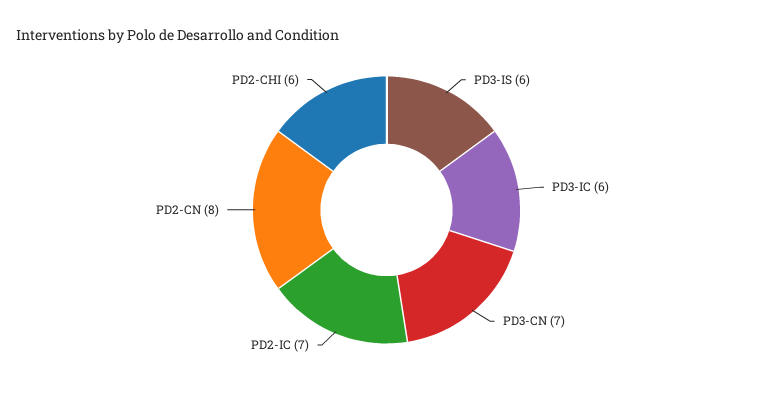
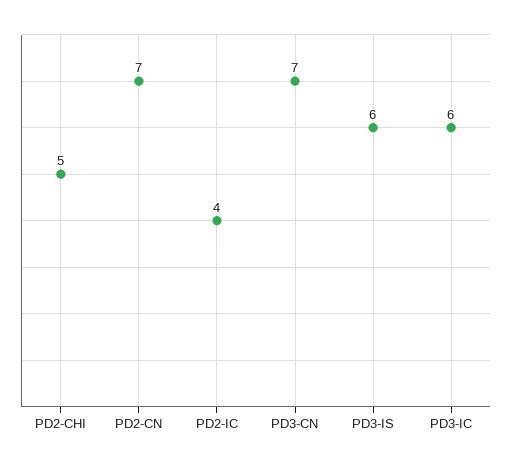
  {
    "PD3-IS": 6,
    "PD3-IC": 6,
    "PD3-CN": 7,
-   "PD2-IC": 7,
+   "PD2-IC": 4,
-   "PD2-CN": 8,
+   "PD2-CN": 7,
-   "PD2-CHI": 6
+   "PD2-CHI": 5
  }

